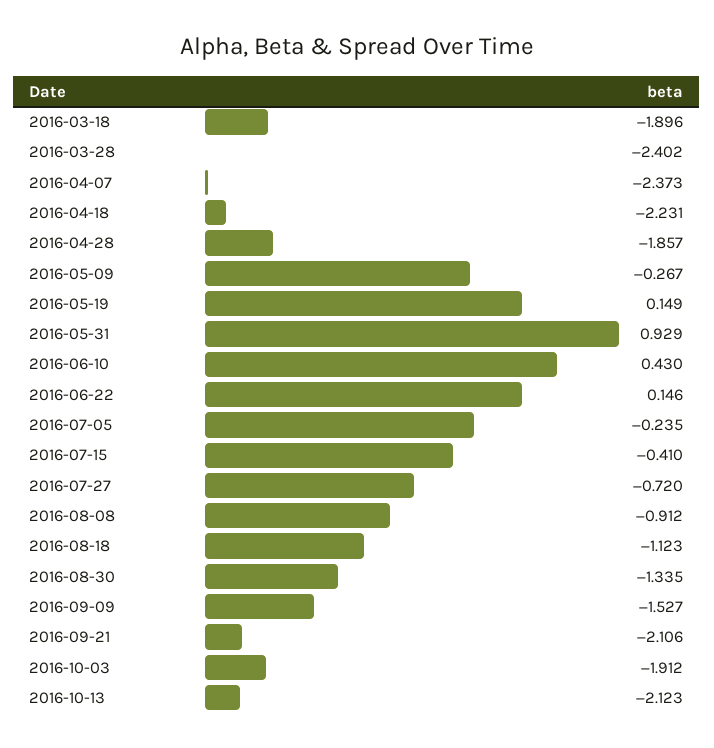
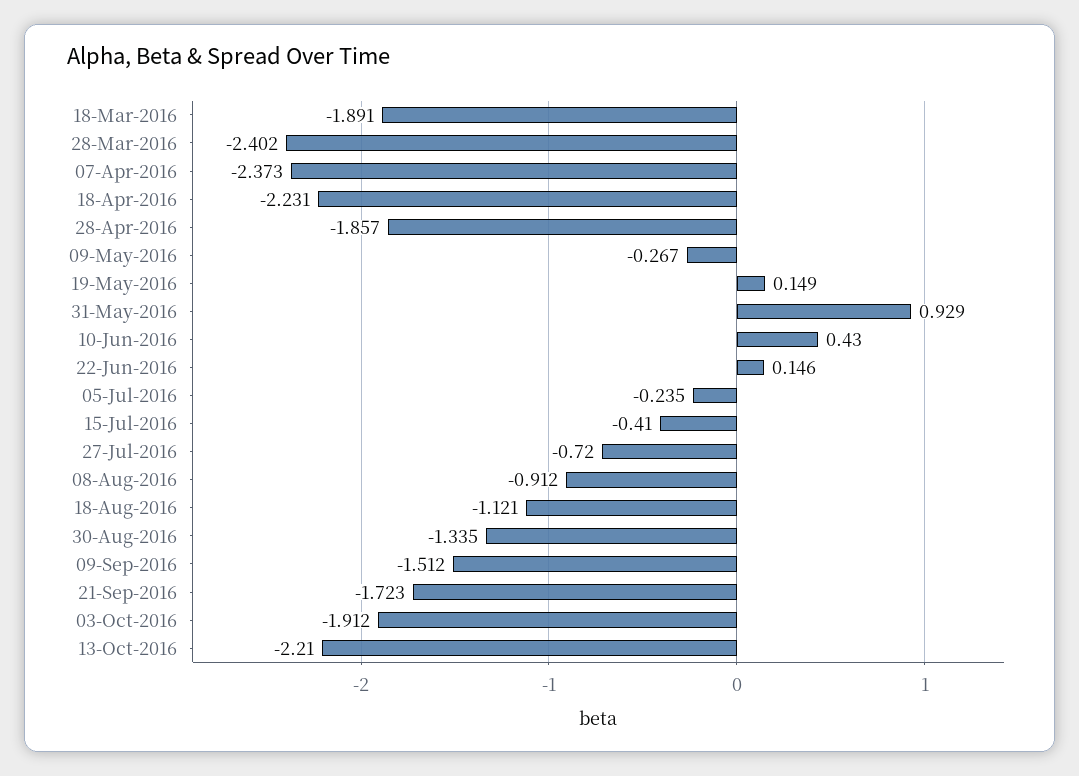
  {
-   "2016-03-18": -1.896,
+   "2016-03-18": -1.891,
    "2016-03-28": -2.402,
    "2016-04-07": -2.373,
    "2016-04-18": -2.231,
    "2016-04-28": -1.857,
    "2016-05-09": -0.267,
    "2016-05-19": 0.149,
    "2016-05-31": 0.929,
    "2016-06-10": 0.43,
    "2016-06-22": 0.146,
    "2016-07-05": -0.235,
    "2016-07-15": -0.41,
    "2016-07-27": -0.72,
    "2016-08-08": -0.912,
-   "2016-08-18": -1.123,
+   "2016-08-18": -1.121,
    "2016-08-30": -1.335,
-   "2016-09-09": -1.527,
+   "2016-09-09": -1.512,
-   "2016-09-21": -2.106,
+   "2016-09-21": -1.723,
    "2016-10-03": -1.912,
-   "2016-10-13": -2.123
+   "2016-10-13": -2.21
  }

